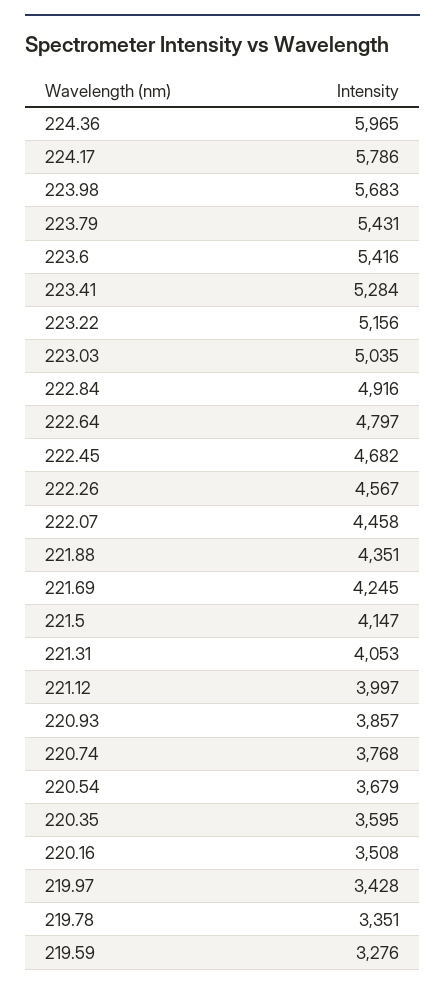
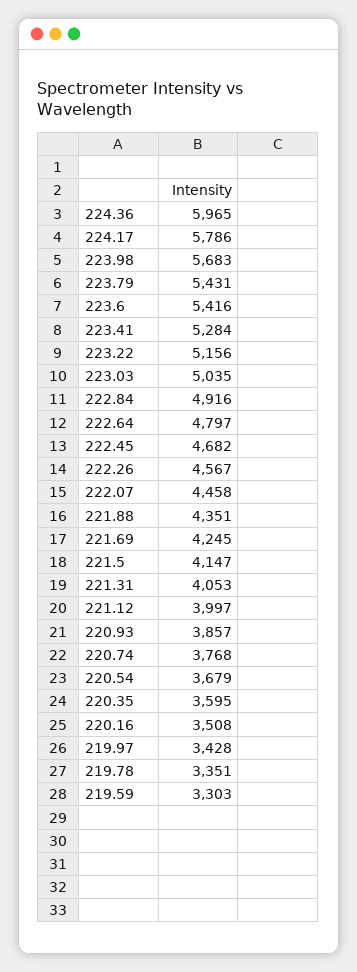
  {
    "224.36": 5965,
    "224.17": 5786,
    "223.98": 5683,
    "223.79": 5431,
    "223.6": 5416,
    "223.41": 5284,
    "223.22": 5156,
    "223.03": 5035,
    "222.84": 4916,
    "222.64": 4797,
    "222.45": 4682,
    "222.26": 4567,
    "222.07": 4458,
    "221.88": 4351,
    "221.69": 4245,
    "221.5": 4147,
    "221.31": 4053,
    "221.12": 3997,
    "220.93": 3857,
    "220.74": 3768,
    "220.54": 3679,
    "220.35": 3595,
    "220.16": 3508,
    "219.97": 3428,
    "219.78": 3351,
-   "219.59": 3276
+   "219.59": 3303
  }

